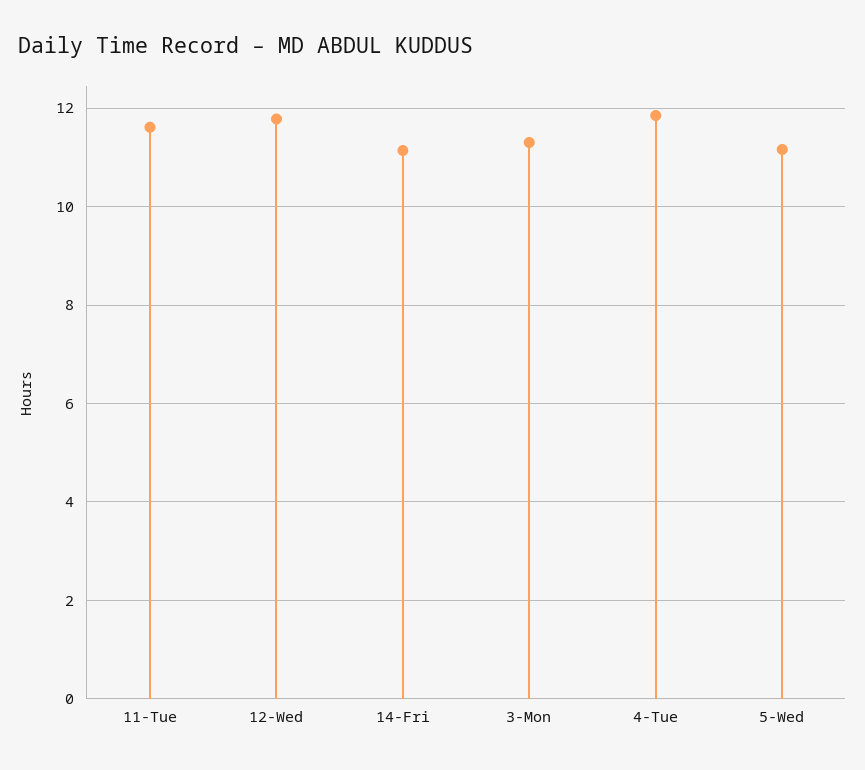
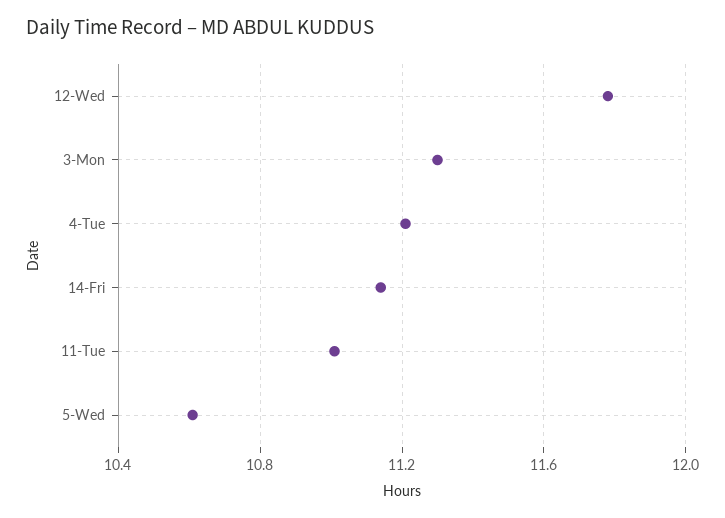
  {
-   "11-Tue": 11.6,
+   "11-Tue": 11,
    "12-Wed": 11.8,
    "14-Fri": 11.15,
    "3-Mon": 11.3,
-   "4-Tue": 11.8,
+   "4-Tue": 11.2,
-   "5-Wed": 11.2
+   "5-Wed": 10.6
  }

